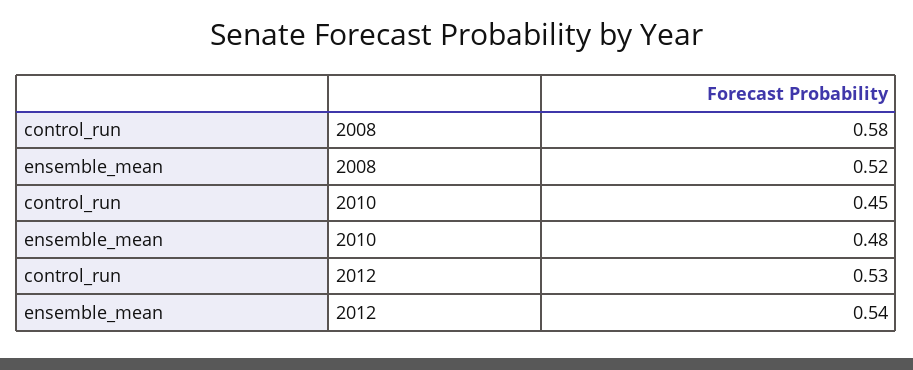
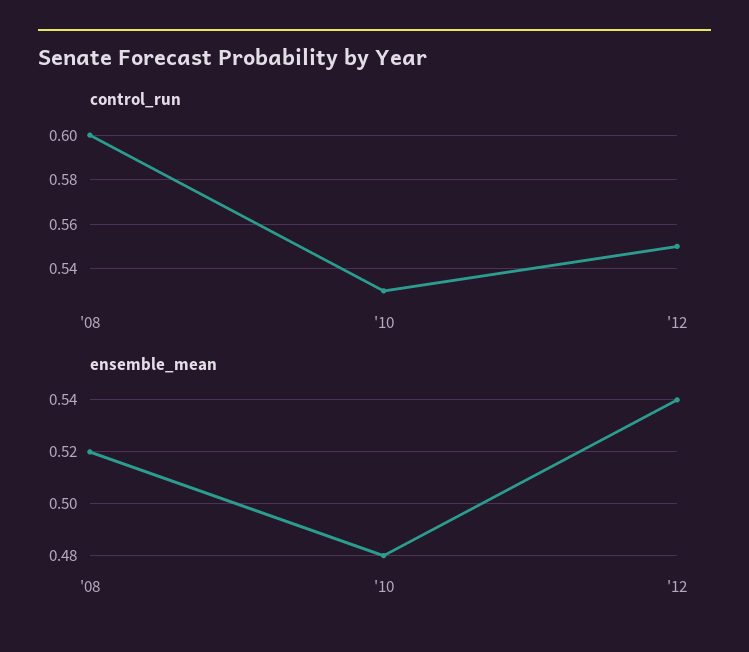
  {
    "control_run": {
-     "2008": 0.58,
+     "2008": 0.6,
-     "2010": 0.45,
+     "2010": 0.53,
-     "2012": 0.53
+     "2012": 0.55
    },
    "ensemble_mean": {
      "2008": 0.52,
      "2010": 0.48,
      "2012": 0.54
    }
  }

